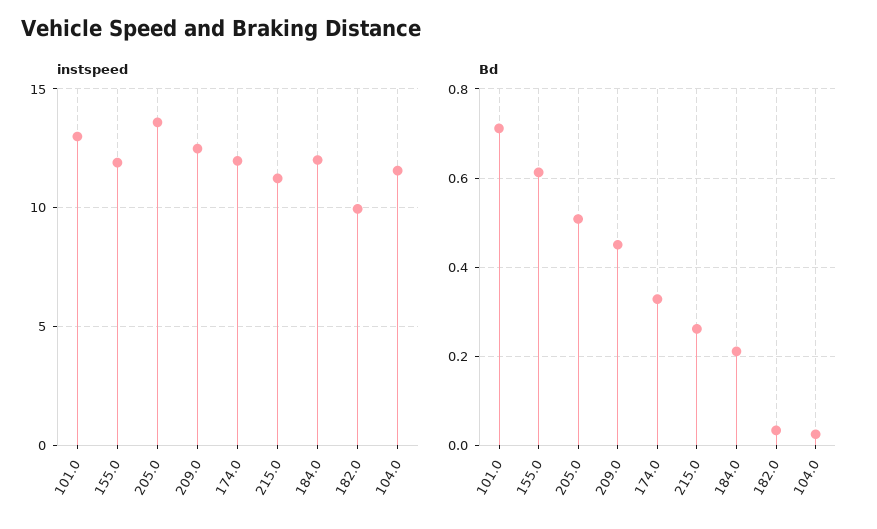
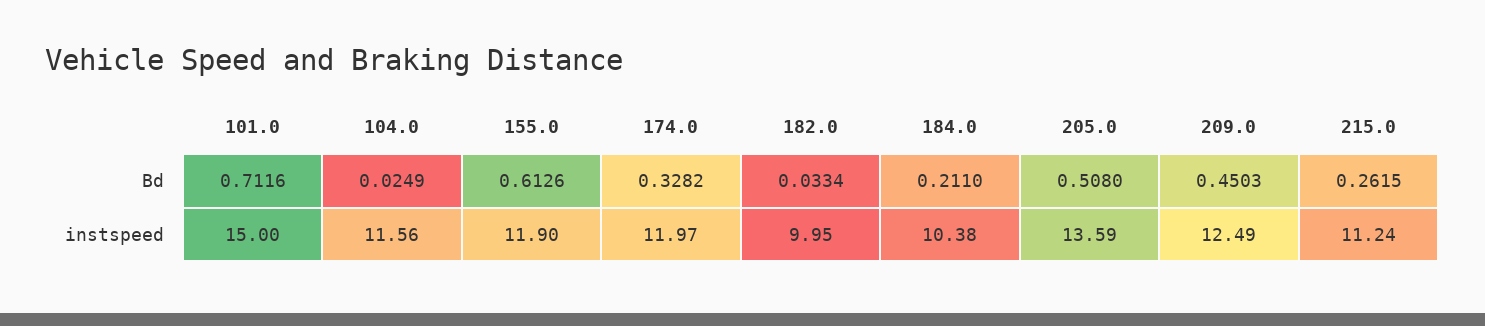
  {
    "instspeed": {
-     "101.0": 13,
+     "101.0": 15,
      "155.0": 11.9,
      "205.0": 13.59,
      "209.0": 12.49,
      "174.0": 11.97,
      "215.0": 11.24,
-     "184.0": 12,
+     "184.0": 10.38,
      "182.0": 9.95,
      "104.0": 11.56
    },
    "Bd": {
      "101.0": 0.7116,
      "155.0": 0.6126,
      "205.0": 0.508,
      "209.0": 0.4503,
      "174.0": 0.3282,
      "215.0": 0.2615,
      "184.0": 0.211,
      "182.0": 0.0334,
      "104.0": 0.0249
    }
  }

